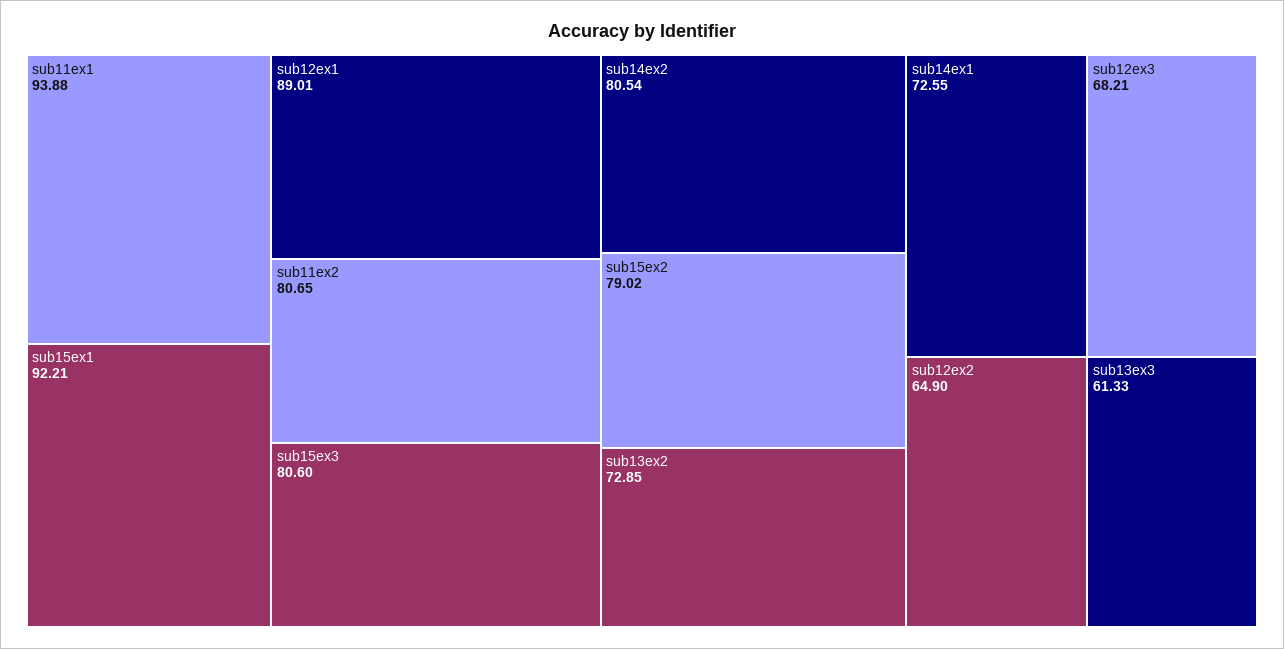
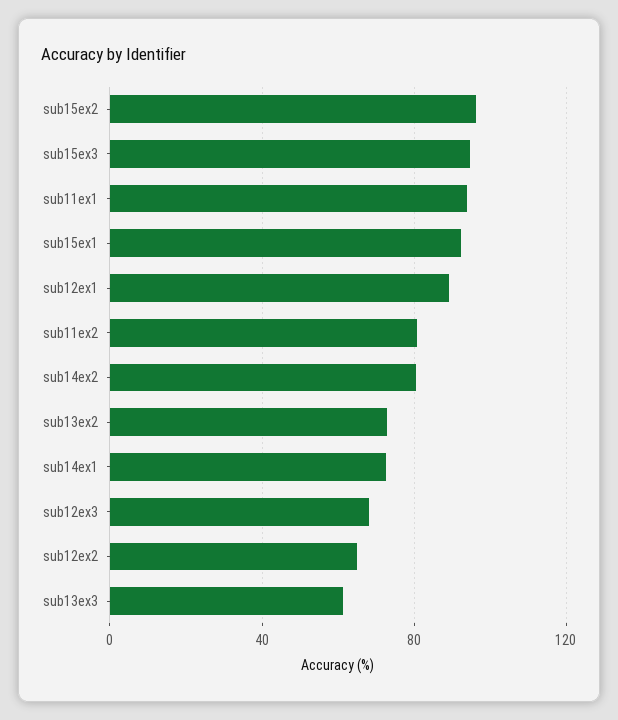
  {
    "sub11ex1": 93.88,
    "sub15ex1": 92.21,
    "sub12ex1": 89.01,
    "sub11ex2": 80.65,
-   "sub15ex3": 80.6,
+   "sub15ex3": 95,
    "sub14ex2": 80.54,
-   "sub15ex2": 79.02,
+   "sub15ex2": 95,
    "sub13ex2": 72.85,
    "sub14ex1": 72.55,
    "sub12ex3": 68.21,
    "sub12ex2": 64.9,
    "sub13ex3": 61.33
  }

